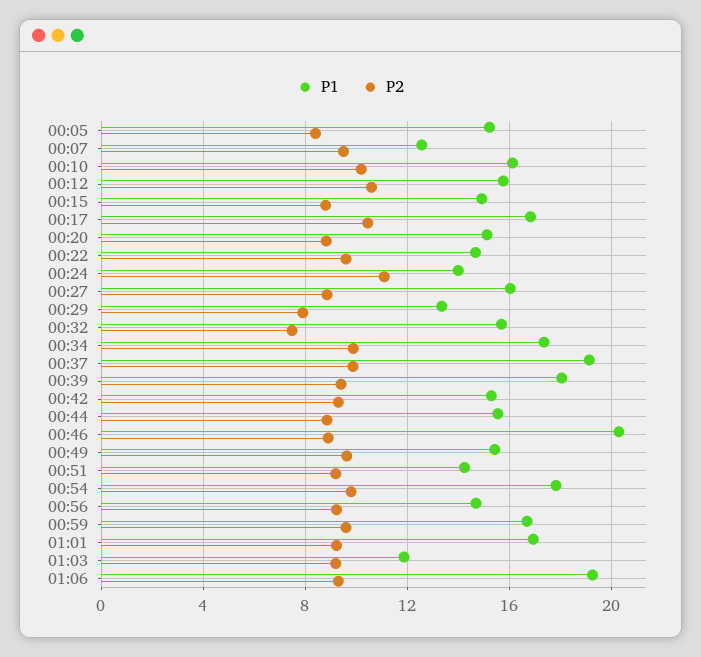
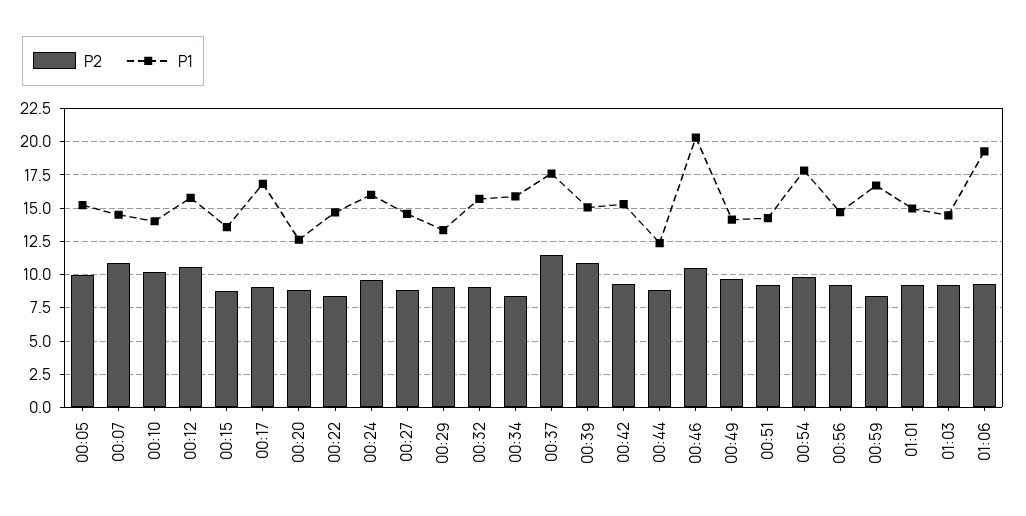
  {
    "P1": {
      "00:05": 15,
-     "00:07": 12.5,
+     "00:07": 14.5,
-     "00:10": 16,
+     "00:10": 14,
      "00:12": 16,
-     "00:15": 15,
+     "00:15": 13.5,
      "00:17": 17,
-     "00:20": 15,
+     "00:20": 12.5,
      "00:22": 14.5,
-     "00:24": 14,
+     "00:24": 16,
-     "00:27": 16,
+     "00:27": 14.5,
      "00:29": 13.5,
      "00:32": 15.5,
-     "00:34": 17.5,
+     "00:34": 16,
-     "00:37": 19,
+     "00:37": 17.5,
-     "00:39": 18,
+     "00:39": 15,
      "00:42": 15.5,
-     "00:44": 15.5,
+     "00:44": 12.5,
      "00:46": 20.5,
-     "00:49": 15.5,
+     "00:49": 14,
      "00:51": 14.5,
      "00:54": 18,
      "00:56": 14.5,
      "00:59": 16.5,
-     "01:01": 17,
+     "01:01": 15,
-     "01:03": 12,
+     "01:03": 14.5,
      "01:06": 19.5
    },
    "P2": {
-     "00:05": 8.5,
+     "00:05": 10,
-     "00:07": 9.5,
+     "00:07": 11,
      "00:10": 10,
      "00:12": 10.5,
      "00:15": 9,
-     "00:17": 10.5,
+     "00:17": 9,
      "00:20": 9,
-     "00:22": 9.5,
+     "00:22": 8.5,
-     "00:24": 11,
+     "00:24": 9.5,
      "00:27": 9,
-     "00:29": 8,
+     "00:29": 9,
-     "00:32": 7.5,
+     "00:32": 9,
-     "00:34": 10,
+     "00:34": 8.5,
-     "00:37": 10,
+     "00:37": 11.5,
-     "00:39": 9.5,
+     "00:39": 11,
      "00:42": 9.5,
      "00:44": 9,
-     "00:46": 9,
+     "00:46": 10.5,
      "00:49": 9.5,
      "00:51": 9,
      "00:54": 10,
      "00:56": 9,
-     "00:59": 9.5,
+     "00:59": 8.5,
      "01:01": 9,
      "01:03": 9,
      "01:06": 9.5
    }
  }

